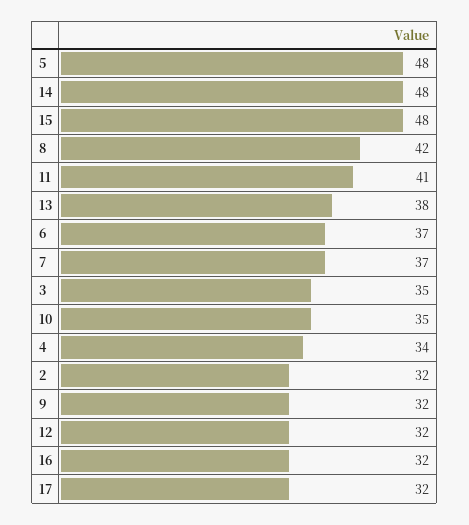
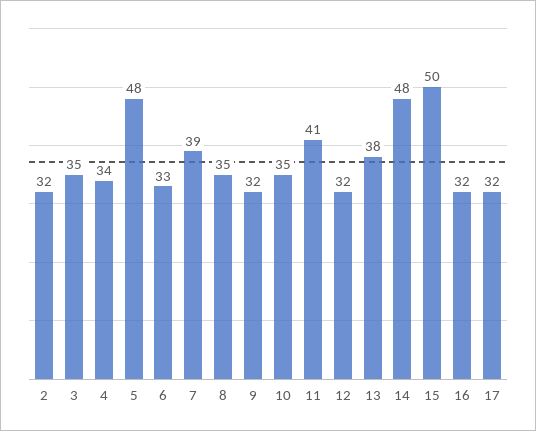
  {
    "5": 48,
    "14": 48,
-   "15": 48,
+   "15": 50,
-   "8": 42,
+   "8": 35,
    "11": 41,
    "13": 38,
-   "6": 37,
+   "6": 33,
-   "7": 37,
+   "7": 39,
    "3": 35,
    "10": 35,
    "4": 34,
    "2": 32,
    "9": 32,
    "12": 32,
    "16": 32,
    "17": 32
  }

